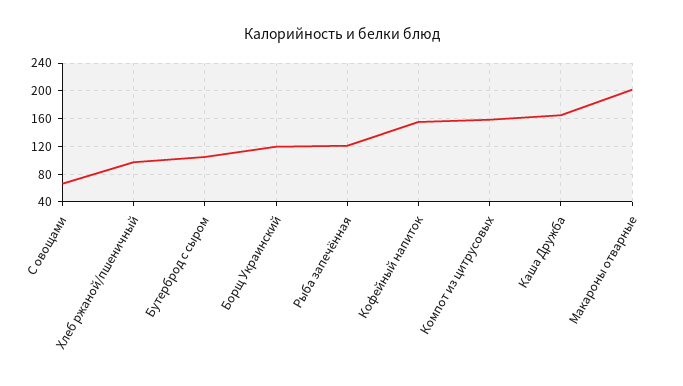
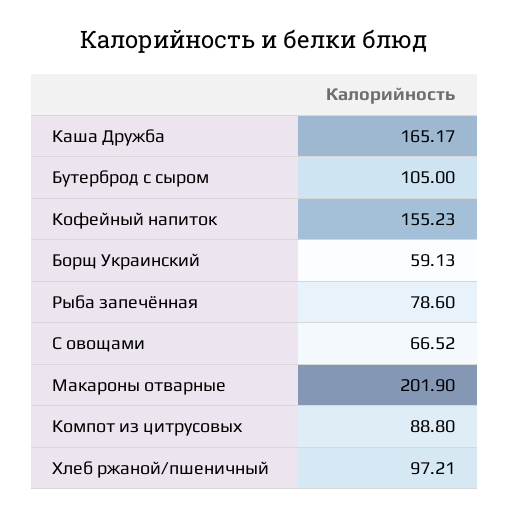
  {
    "С овощами": 66.52,
    "Хлеб ржаной/пшеничный": 97.21,
    "Бутерброд с сыром": 105,
-   "Борщ Украинский": 120,
+   "Борщ Украинский": 59.13,
-   "Рыба запечённая": 120,
+   "Рыба запечённая": 78.6,
    "Кофейный напиток": 155.23,
-   "Компот из цитрусовых": 160,
+   "Компот из цитрусовых": 88.8,
    "Каша Дружба": 165.17,
    "Макароны отварные": 201.9
  }

